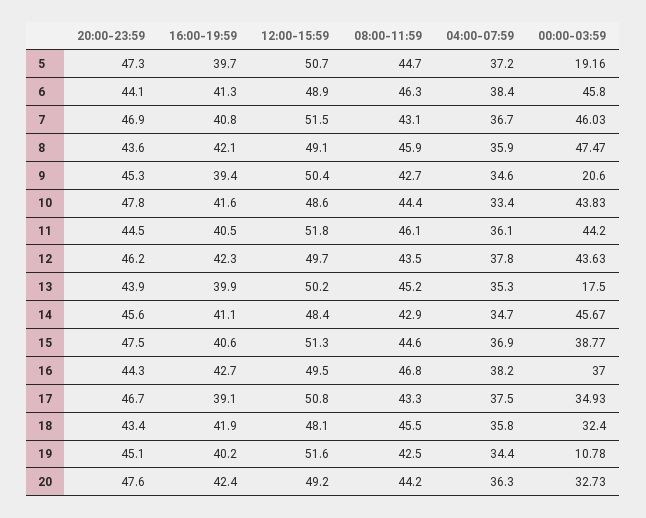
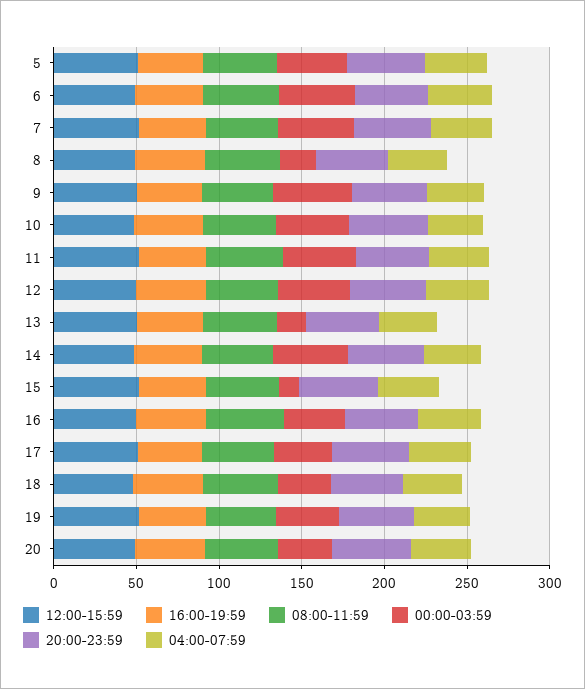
  {
    "20:00-23:59": {
      "5": 47.3,
      "6": 44.1,
      "7": 46.9,
      "8": 43.6,
      "9": 45.3,
      "10": 47.8,
      "11": 44.5,
      "12": 46.2,
      "13": 43.9,
      "14": 45.6,
      "15": 47.5,
      "16": 44.3,
      "17": 46.7,
      "18": 43.4,
      "19": 45.1,
      "20": 47.6
    },
    "16:00-19:59": {
      "5": 39.7,
      "6": 41.3,
      "7": 40.8,
      "8": 42.1,
      "9": 39.4,
      "10": 41.6,
      "11": 40.5,
      "12": 42.3,
      "13": 39.9,
      "14": 41.1,
      "15": 40.6,
      "16": 42.7,
      "17": 39.1,
      "18": 41.9,
      "19": 40.2,
      "20": 42.4
    },
    "12:00-15:59": {
      "5": 50.7,
      "6": 48.9,
      "7": 51.5,
      "8": 49.1,
      "9": 50.4,
      "10": 48.6,
      "11": 51.8,
      "12": 49.7,
      "13": 50.2,
      "14": 48.4,
      "15": 51.3,
      "16": 49.5,
      "17": 50.8,
      "18": 48.1,
      "19": 51.6,
      "20": 49.2
    },
    "08:00-11:59": {
      "5": 44.7,
      "6": 46.3,
      "7": 43.1,
      "8": 45.9,
      "9": 42.7,
      "10": 44.4,
      "11": 46.1,
      "12": 43.5,
      "13": 45.2,
      "14": 42.9,
      "15": 44.6,
      "16": 46.8,
      "17": 43.3,
      "18": 45.5,
      "19": 42.5,
      "20": 44.2
    },
    "04:00-07:59": {
      "5": 37.2,
      "6": 38.4,
      "7": 36.7,
      "8": 35.9,
      "9": 34.6,
      "10": 33.4,
      "11": 36.1,
      "12": 37.8,
      "13": 35.3,
      "14": 34.7,
      "15": 36.9,
      "16": 38.2,
      "17": 37.5,
      "18": 35.8,
      "19": 34.4,
      "20": 36.3
    },
    "00:00-03:59": {
-     "5": 19.16,
+     "5": 40,
      "6": 45.8,
      "7": 46.03,
-     "8": 47.47,
+     "8": 20,
-     "9": 20.6,
+     "9": 50,
      "10": 43.83,
      "11": 44.2,
      "12": 43.63,
      "13": 17.5,
      "14": 45.67,
-     "15": 38.77,
+     "15": 10,
      "16": 37,
      "17": 34.93,
      "18": 32.4,
-     "19": 10.78,
+     "19": 40,
      "20": 32.73
    }
  }

